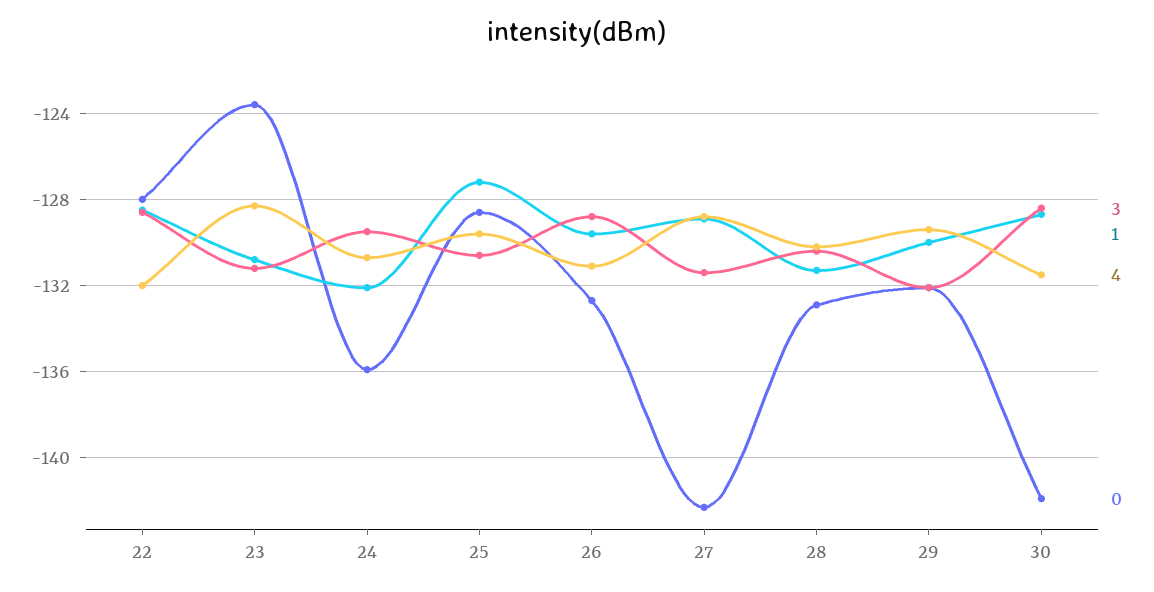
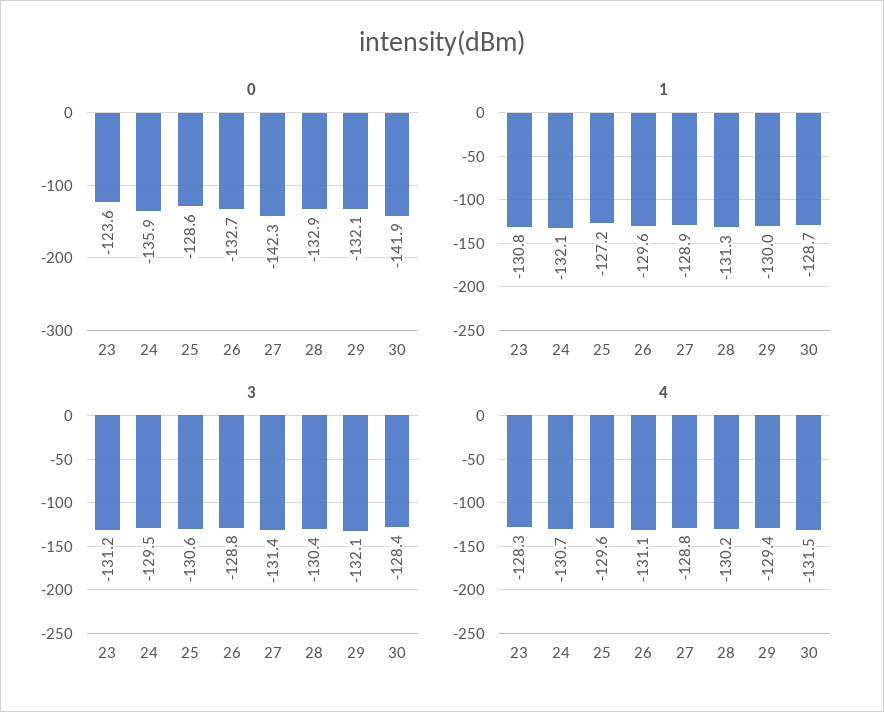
  {
    "3": {
-     "22": -128.5,
      "23": -131.2,
      "24": -129.5,
      "25": -130.6,
      "26": -128.8,
      "27": -131.4,
      "28": -130.4,
      "29": -132.1,
      "30": -128.4
    },
    "1": {
-     "22": -128.5,
      "23": -130.8,
      "24": -132.1,
      "25": -127.2,
      "26": -129.6,
      "27": -128.9,
      "28": -131.3,
      "29": -130,
      "30": -128.7
    },
    "4": {
-     "22": -132,
      "23": -128.3,
      "24": -130.7,
      "25": -129.6,
      "26": -131.1,
      "27": -128.8,
      "28": -130.2,
      "29": -129.4,
      "30": -131.5
    },
    "0": {
-     "22": -128,
      "23": -123.6,
      "24": -135.9,
      "25": -128.6,
      "26": -132.7,
      "27": -142.3,
      "28": -132.9,
      "29": -132.1,
      "30": -141.9
    }
  }

